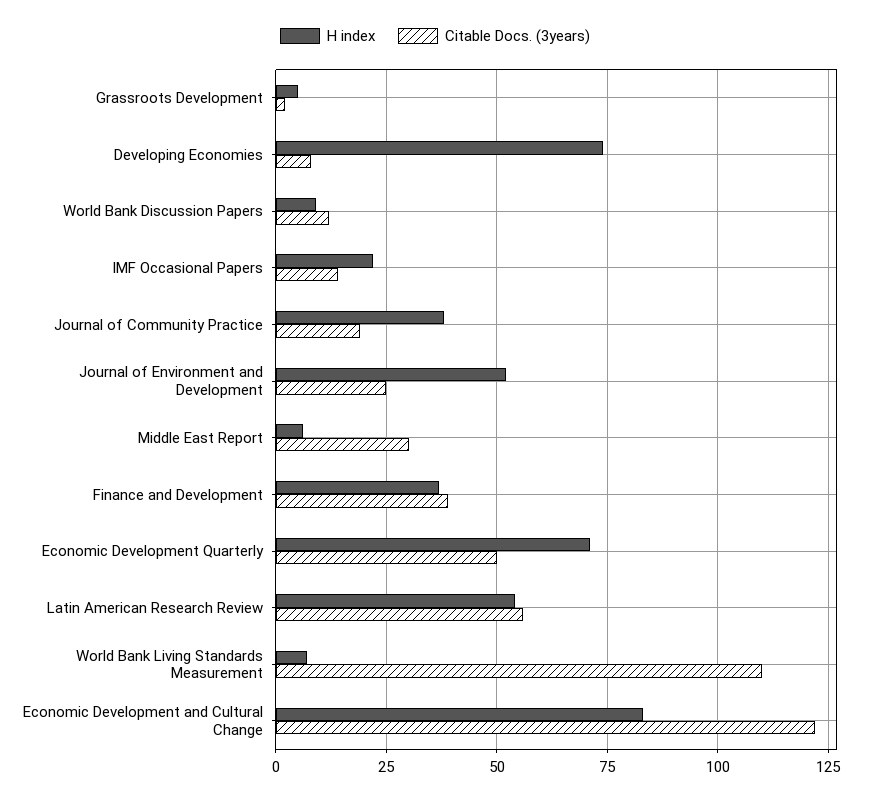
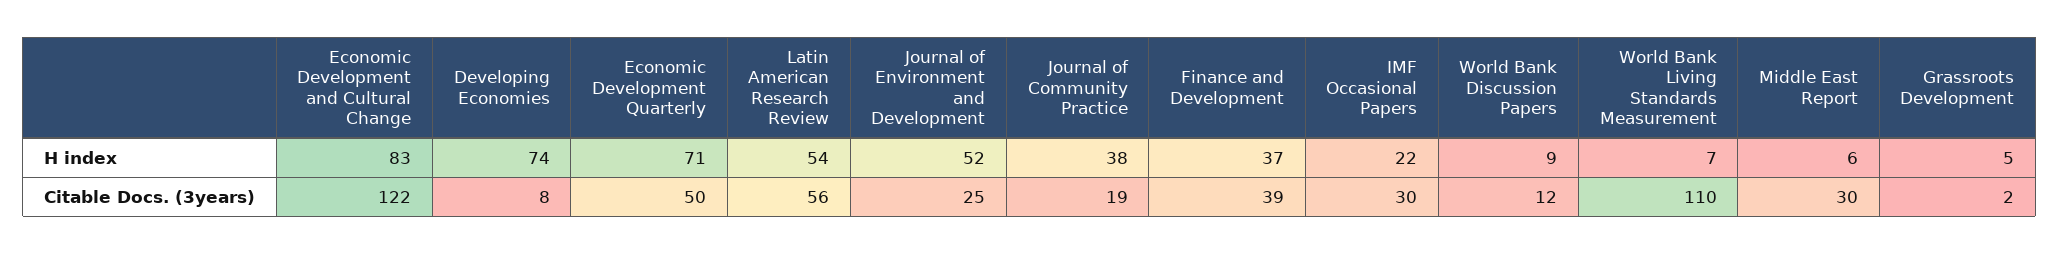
  {
    "H index": {
      "Grassroots Development": 5,
      "Developing Economies": 74,
      "World Bank Discussion Papers": 9,
      "IMF Occasional Papers": 22,
      "Journal of Community Practice": 38,
      "Journal of Environment and Development": 52,
      "Middle East Report": 6,
      "Finance and Development": 37,
      "Economic Development Quarterly": 71,
      "Latin American Research Review": 54,
      "World Bank Living Standards Measurement": 7,
      "Economic Development and Cultural Change": 83
    },
    "Citable Docs. (3years)": {
      "Grassroots Development": 2,
      "Developing Economies": 8,
      "World Bank Discussion Papers": 12,
-     "IMF Occasional Papers": 15,
+     "IMF Occasional Papers": 30,
      "Journal of Community Practice": 19,
      "Journal of Environment and Development": 25,
      "Middle East Report": 30,
      "Finance and Development": 39,
      "Economic Development Quarterly": 50,
      "Latin American Research Review": 56,
      "World Bank Living Standards Measurement": 110,
      "Economic Development and Cultural Change": 122
    }
  }

